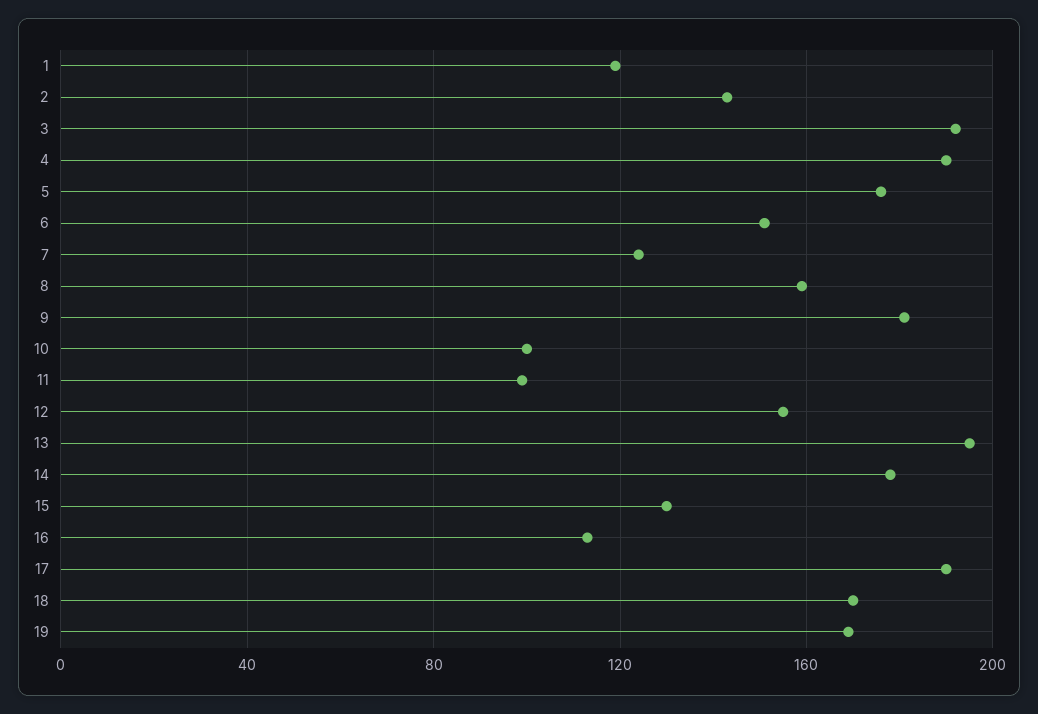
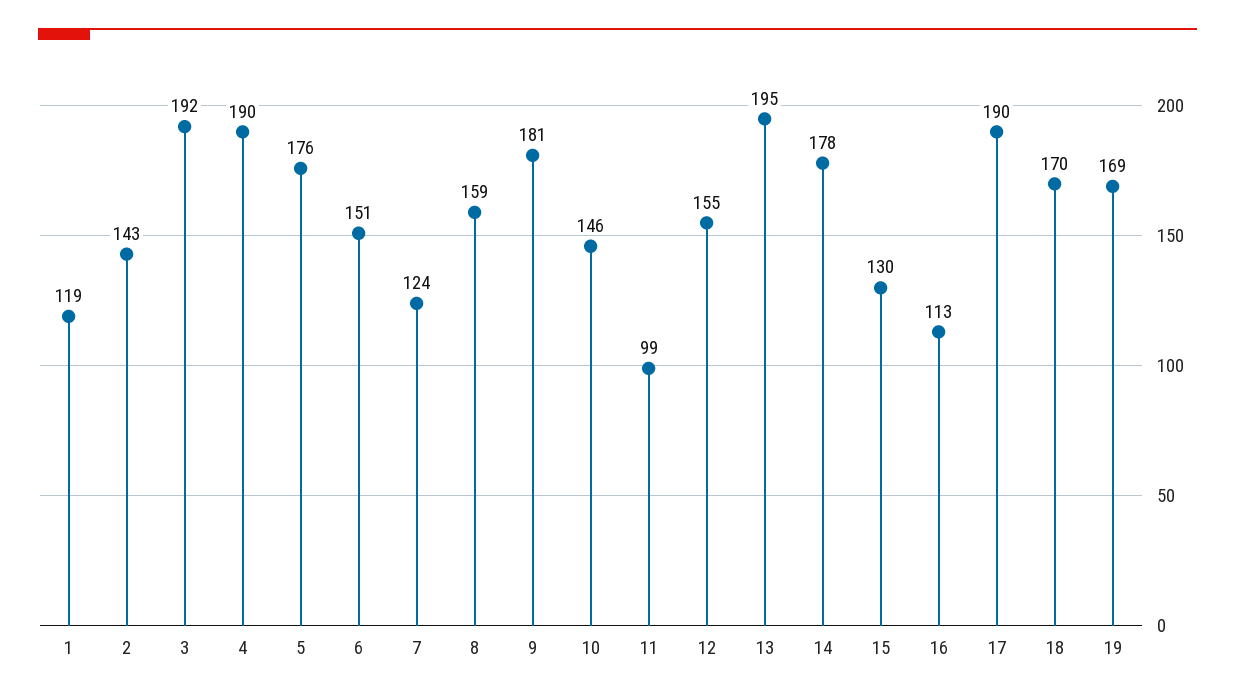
  {
    "1": 119,
    "2": 143,
    "3": 192,
    "4": 190,
    "5": 176,
    "6": 151,
    "7": 124,
    "8": 159,
    "9": 181,
-   "10": 100,
+   "10": 146,
    "11": 99,
    "12": 155,
    "13": 195,
    "14": 178,
    "15": 130,
    "16": 113,
    "17": 190,
    "18": 170,
    "19": 169
  }

